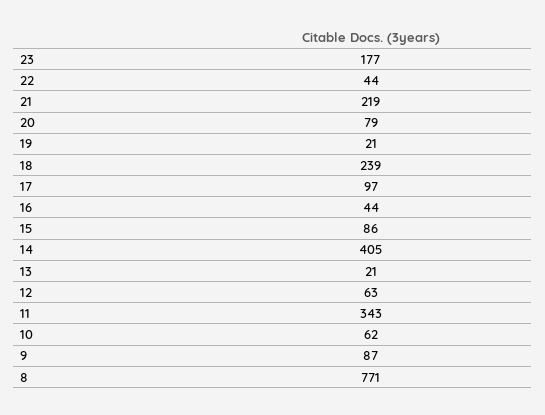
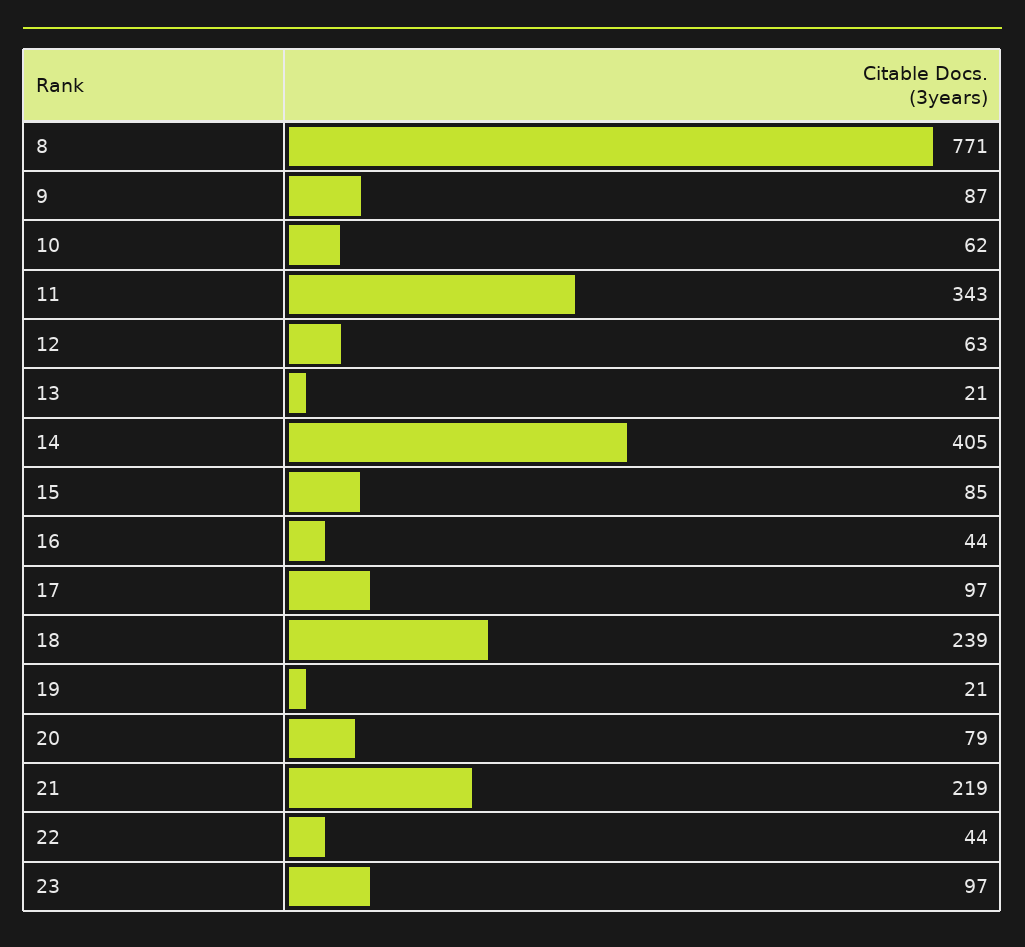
  {
-   "23": 177,
+   "23": 97,
    "22": 44,
    "21": 219,
    "20": 79,
    "19": 21,
    "18": 239,
    "17": 97,
    "16": 44,
-   "15": 86,
+   "15": 85,
    "14": 405,
    "13": 21,
    "12": 63,
    "11": 343,
    "10": 62,
    "9": 87,
    "8": 771
  }

